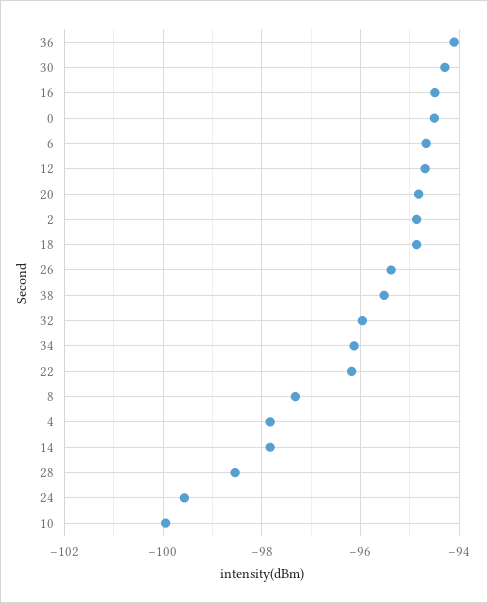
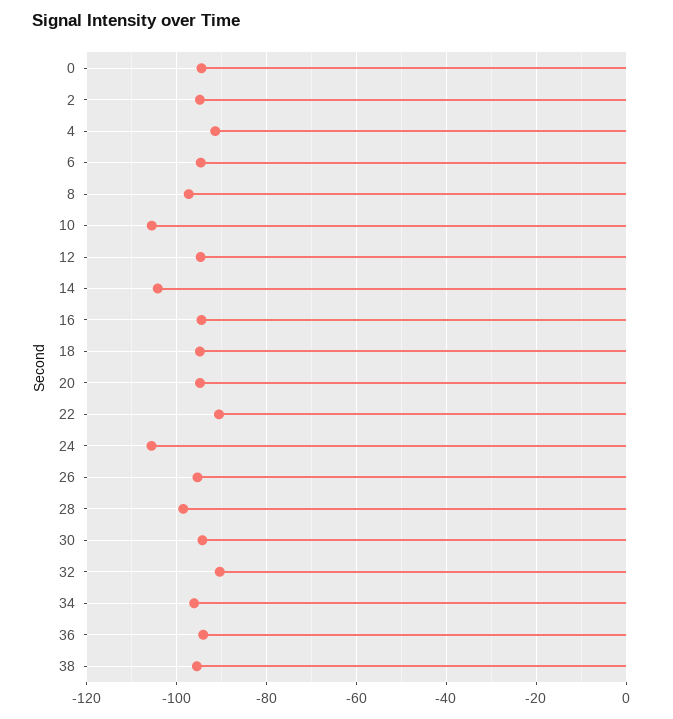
  {
    "36": -94.2,
    "30": -94.2,
    "16": -94.4,
    "0": -94.6,
    "6": -94.6,
    "12": -94.6,
    "20": -94.8,
    "2": -94.8,
    "18": -94.8,
    "26": -95.4,
    "38": -95.6,
-   "32": -96,
+   "32": -90,
    "34": -96.2,
-   "22": -96.2,
+   "22": -90,
    "8": -97.4,
-   "4": -97.8,
+   "4": -92,
-   "14": -97.8,
+   "14": -104,
    "28": -98.6,
-   "24": -99.6,
+   "24": -106,
-   "10": -100
+   "10": -106
  }

